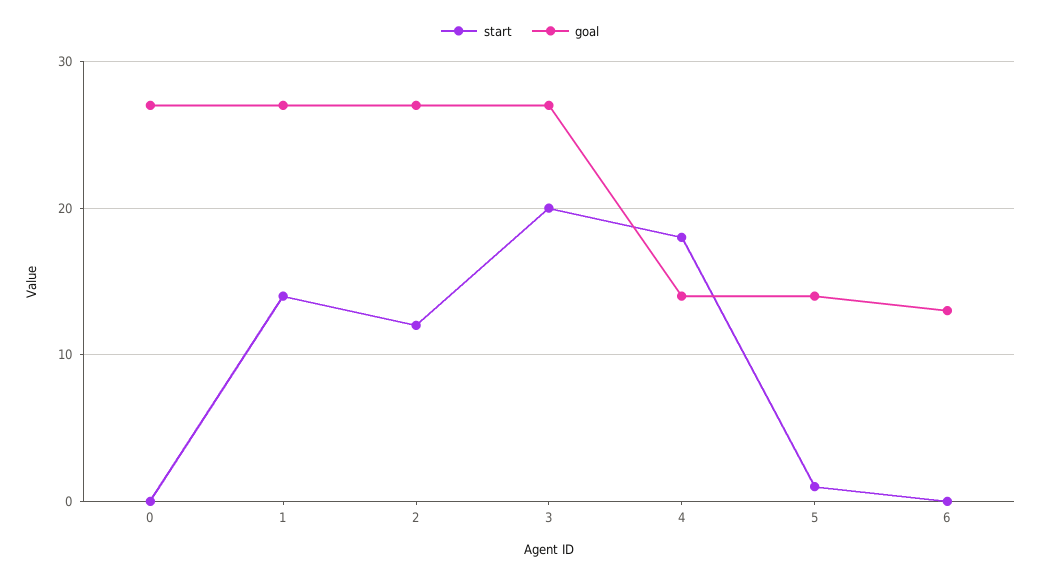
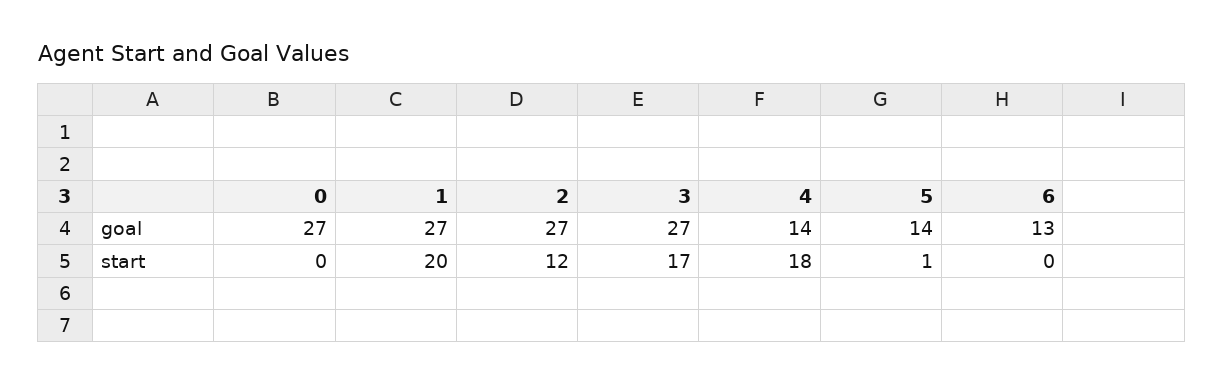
  {
    "start": {
      "0": 0,
-     "1": 14,
+     "1": 20,
      "2": 12,
-     "3": 20,
+     "3": 17,
      "4": 18,
      "5": 1,
      "6": 0
    },
    "goal": {
      "0": 27,
      "1": 27,
      "2": 27,
      "3": 27,
      "4": 14,
      "5": 14,
      "6": 13
    }
  }

